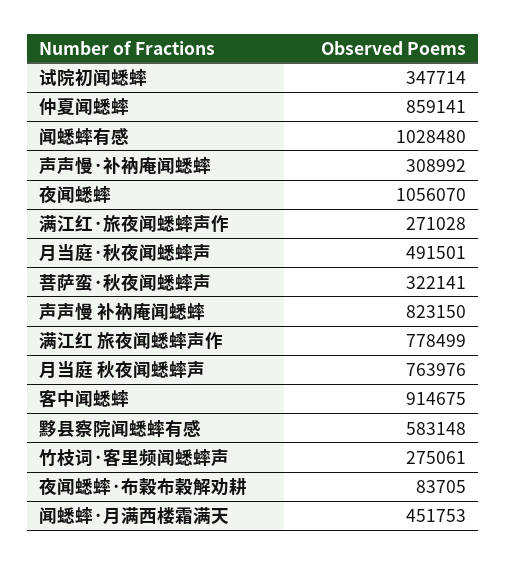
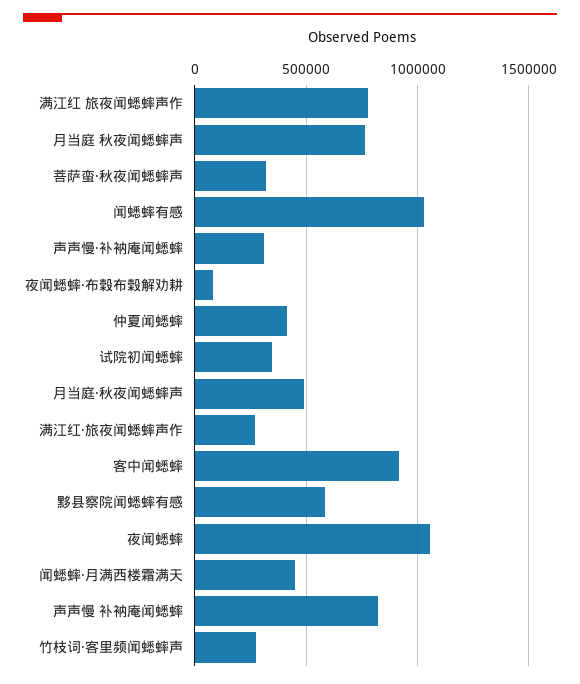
  {
    "试院初闻蟋蟀": 347714,
-   "仲夏闻蟋蟀": 859141,
+   "仲夏闻蟋蟀": 400000,
    "闻蟋蟀有感": 1028480,
    "声声慢·补衲庵闻蟋蟀": 308992,
    "夜闻蟋蟀": 1056070,
    "满江红·旅夜闻蟋蟀声作": 271028,
    "月当庭·秋夜闻蟋蟀声": 491501,
    "菩萨蛮·秋夜闻蟋蟀声": 322141,
    "声声慢 补衲庵闻蟋蟀": 823150,
    "满江红 旅夜闻蟋蟀声作": 778499,
    "月当庭 秋夜闻蟋蟀声": 763976,
    "客中闻蟋蟀": 914675,
    "黟县察院闻蟋蟀有感": 583148,
    "竹枝词·客里频闻蟋蟀声": 275061,
    "夜闻蟋蟀·布榖布榖解劝耕": 83705,
    "闻蟋蟀·月满西楼霜满天": 451753
  }

